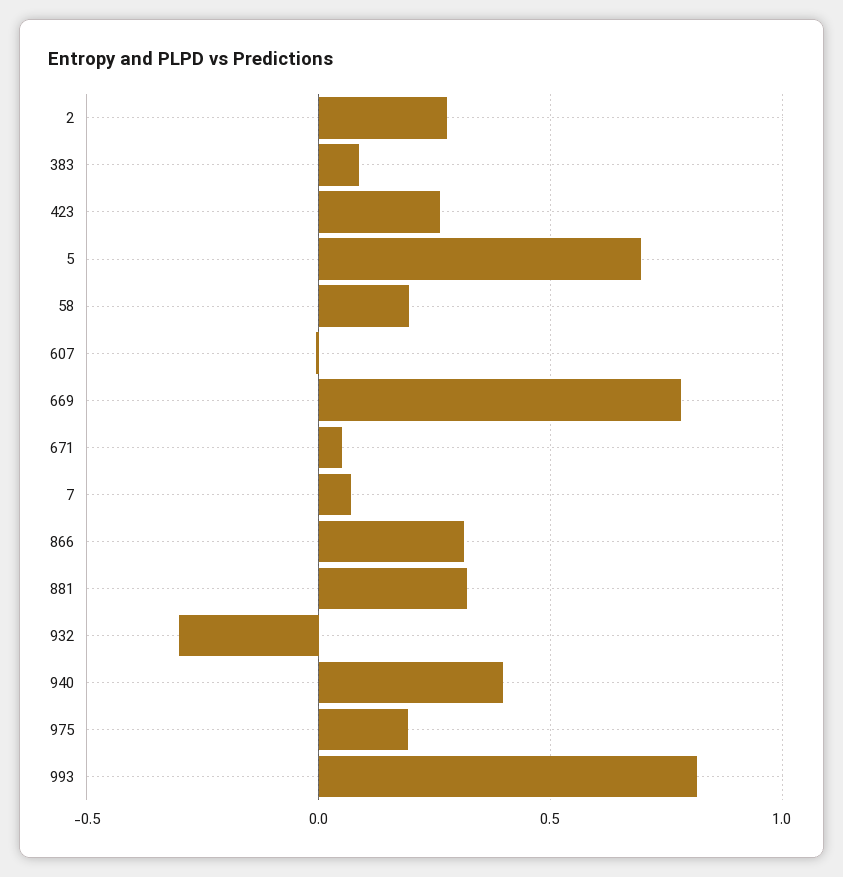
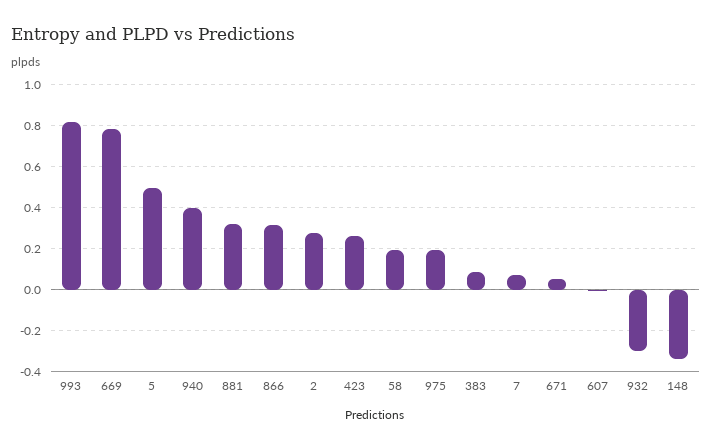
  {
    "2": 0.3,
    "383": 0.1,
    "423": 0.25,
-   "5": 0.7,
+   "5": 0.5,
    "58": 0.2,
    "607": 0,
    "669": 0.8,
    "671": 0.05,
    "7": 0.05,
    "866": 0.3,
    "881": 0.3,
    "932": -0.3,
    "940": 0.4,
    "975": 0.2,
-   "993": 0.8
+   "993": 0.8,
+   "148": -0.35
  }

